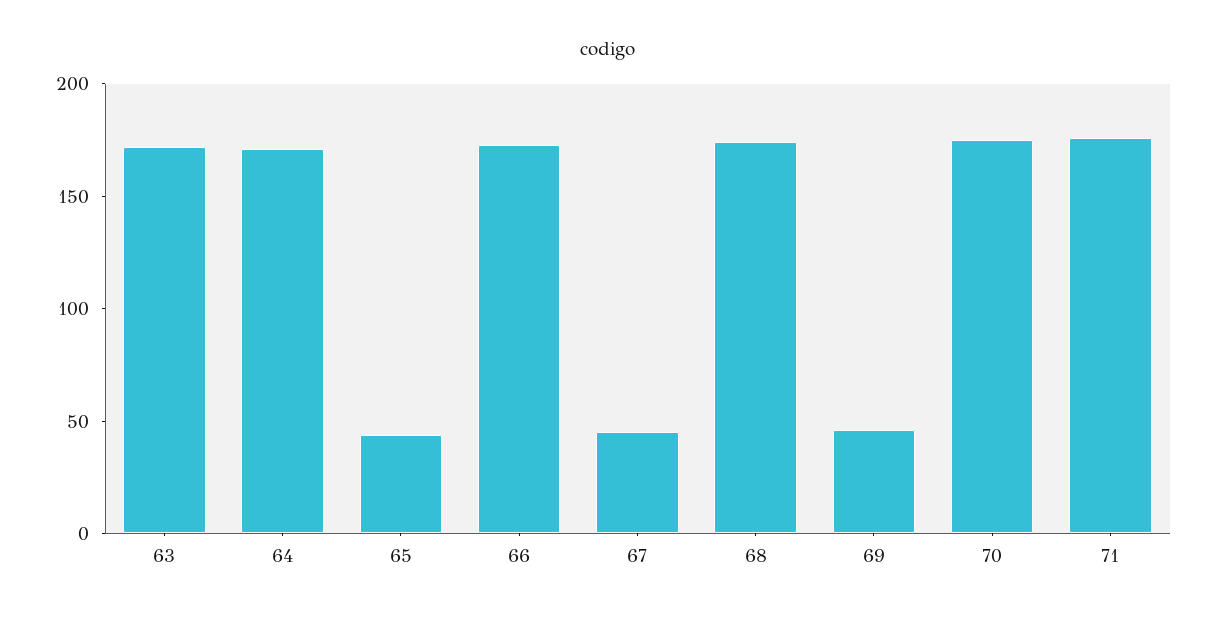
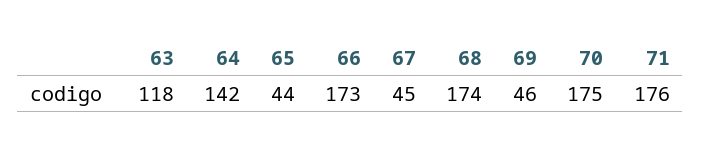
  {
-   "63": 170,
+   "63": 118,
-   "64": 170,
+   "64": 142,
    "65": 44,
    "66": 173,
    "67": 45,
    "68": 174,
    "69": 46,
    "70": 175,
    "71": 176
  }

